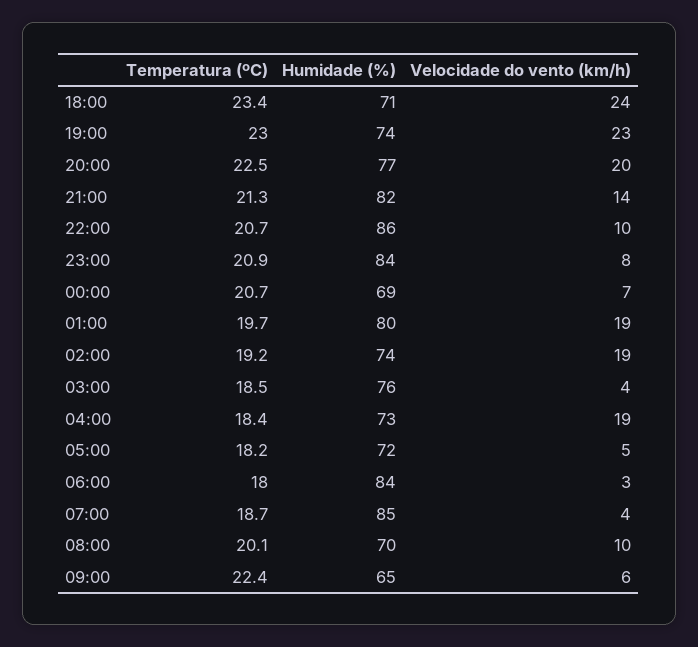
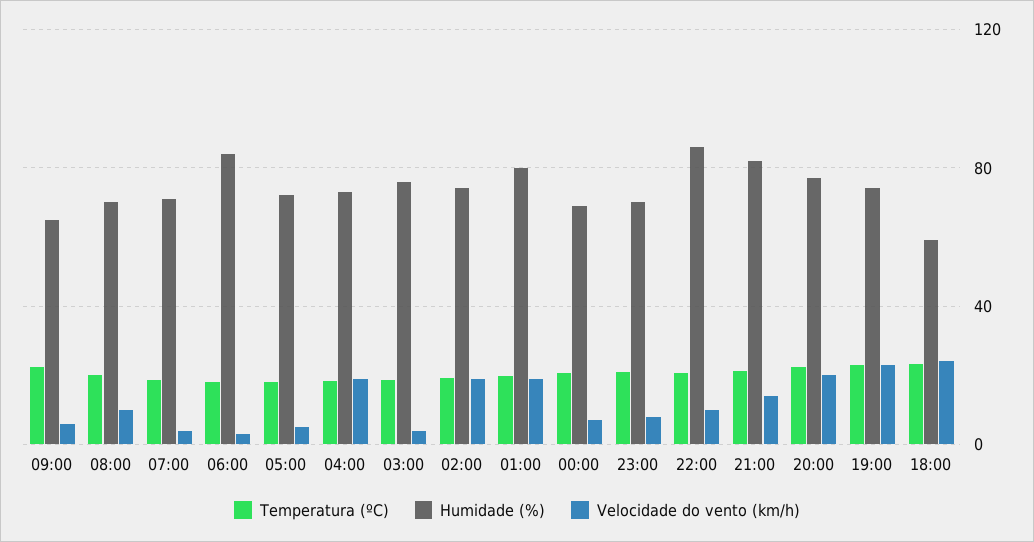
  {
    "Temperatura (ºC)": {
      "18:00": 23.4,
      "19:00": 23,
      "20:00": 22.5,
      "21:00": 21.3,
      "22:00": 20.7,
      "23:00": 20.9,
      "00:00": 20.7,
      "01:00": 19.7,
      "02:00": 19.2,
      "03:00": 18.5,
      "04:00": 18.4,
      "05:00": 18.2,
      "06:00": 18,
      "07:00": 18.7,
      "08:00": 20.1,
      "09:00": 22.4
    },
    "Humidade (%)": {
-     "18:00": 71,
+     "18:00": 60,
      "19:00": 74,
      "20:00": 77,
      "21:00": 82,
      "22:00": 86,
-     "23:00": 84,
+     "23:00": 70,
      "00:00": 69,
      "01:00": 80,
      "02:00": 74,
      "03:00": 76,
      "04:00": 73,
      "05:00": 72,
      "06:00": 84,
-     "07:00": 85,
+     "07:00": 70,
      "08:00": 70,
      "09:00": 65
    },
    "Velocidade do vento (km/h)": {
      "18:00": 24,
      "19:00": 23,
      "20:00": 20,
      "21:00": 14,
      "22:00": 10,
      "23:00": 8,
      "00:00": 7,
      "01:00": 19,
      "02:00": 19,
      "03:00": 4,
      "04:00": 19,
      "05:00": 5,
      "06:00": 3,
      "07:00": 4,
      "08:00": 10,
      "09:00": 6
    }
  }

